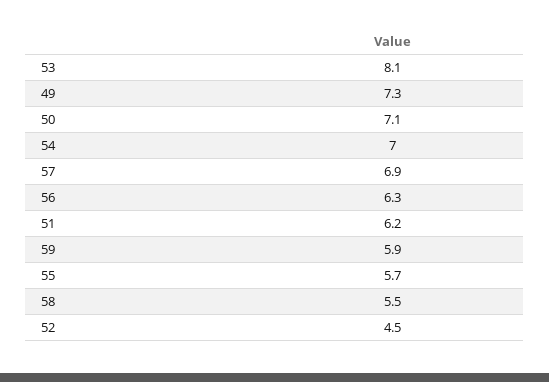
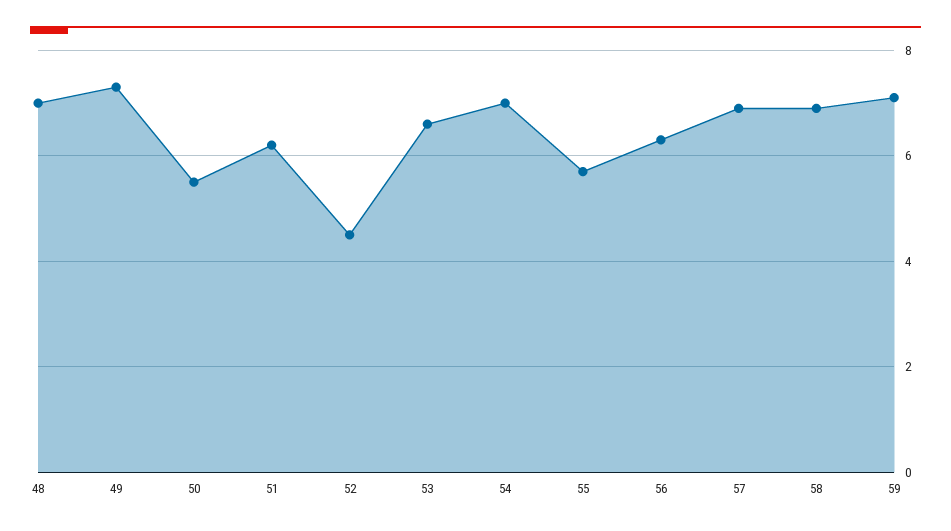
  {
-   "53": 8.1,
+   "53": 6.5,
    "49": 7.3,
-   "50": 7.1,
+   "50": 5.5,
    "54": 7,
    "57": 6.9,
    "56": 6.3,
    "51": 6.2,
-   "59": 5.9,
+   "59": 7,
    "55": 5.7,
-   "58": 5.5,
+   "58": 7,
-   "52": 4.5
+   "52": 4.5,
+   "48": 7
  }

